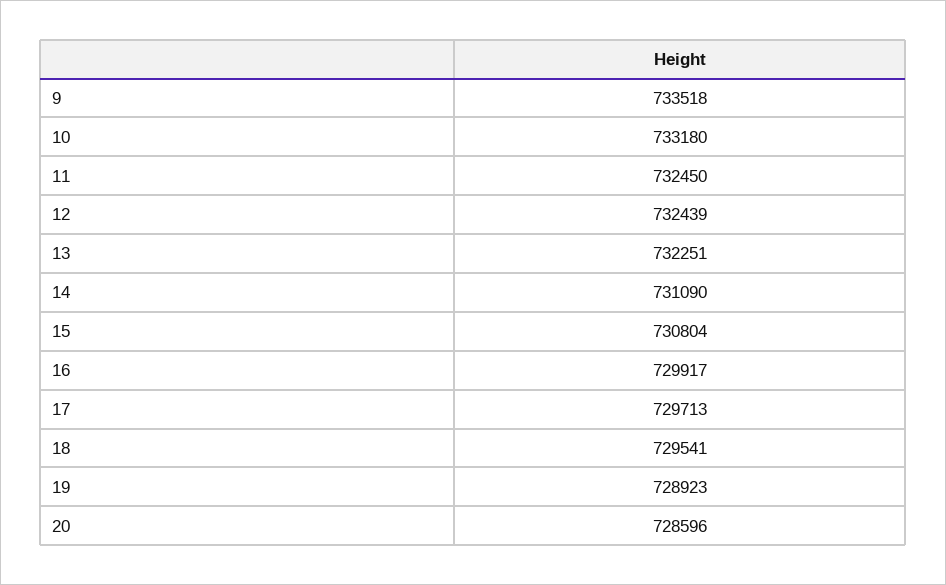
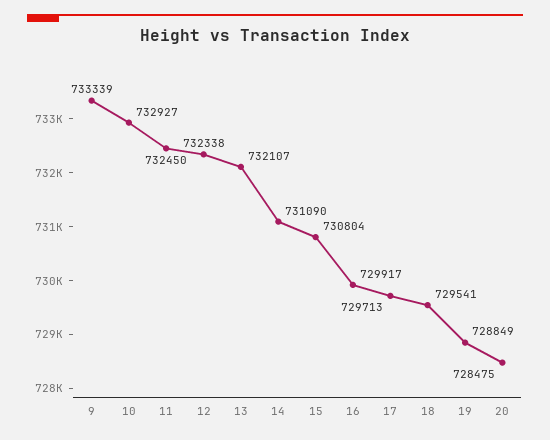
  {
-   "9": 733518,
+   "9": 733339,
-   "10": 733180,
+   "10": 732927,
    "11": 732450,
-   "12": 732439,
+   "12": 732338,
-   "13": 732251,
+   "13": 732107,
    "14": 731090,
    "15": 730804,
    "16": 729917,
    "17": 729713,
    "18": 729541,
-   "19": 728923,
+   "19": 728849,
-   "20": 728596
+   "20": 728475
  }

